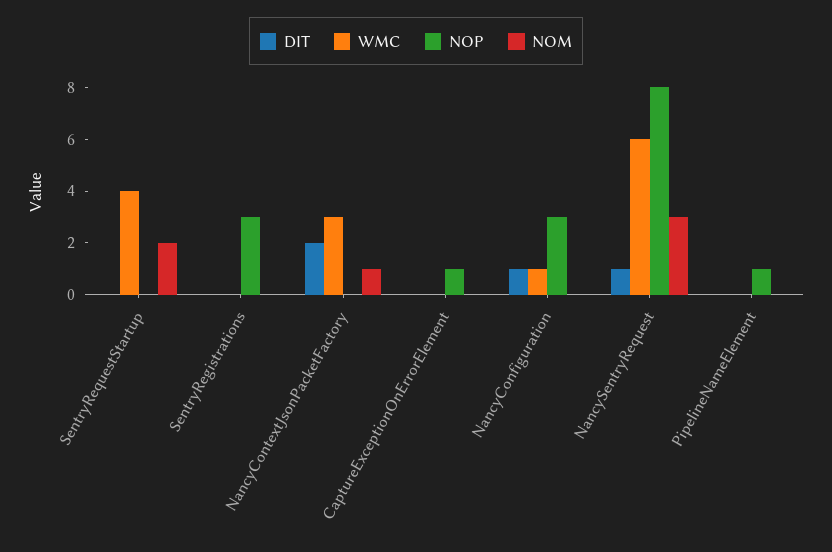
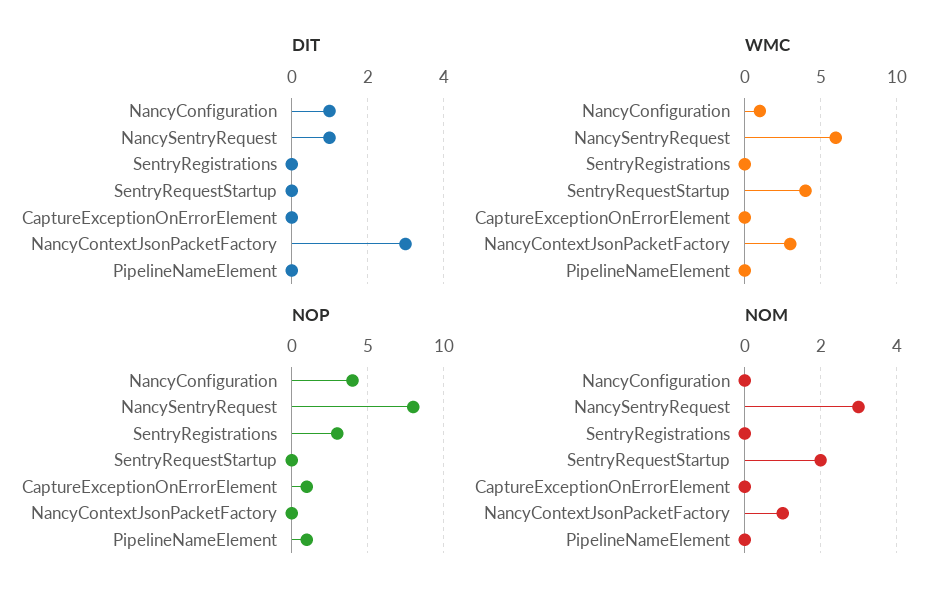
  {
    "DIT": {
      "SentryRequestStartup": 0,
      "SentryRegistrations": 0,
-     "NancyContextJsonPacketFactory": 2,
+     "NancyContextJsonPacketFactory": 3,
      "CaptureExceptionOnErrorElement": 0,
      "NancyConfiguration": 1,
      "NancySentryRequest": 1,
      "PipelineNameElement": 0
    },
    "WMC": {
      "SentryRequestStartup": 4,
      "SentryRegistrations": 0,
      "NancyContextJsonPacketFactory": 3,
      "CaptureExceptionOnErrorElement": 0,
      "NancyConfiguration": 1,
      "NancySentryRequest": 6,
      "PipelineNameElement": 0
    },
    "NOP": {
      "SentryRequestStartup": 0,
      "SentryRegistrations": 3,
      "NancyContextJsonPacketFactory": 0,
      "CaptureExceptionOnErrorElement": 1,
-     "NancyConfiguration": 3,
+     "NancyConfiguration": 4,
      "NancySentryRequest": 8,
      "PipelineNameElement": 1
    },
    "NOM": {
      "SentryRequestStartup": 2,
      "SentryRegistrations": 0,
      "NancyContextJsonPacketFactory": 1,
      "CaptureExceptionOnErrorElement": 0,
      "NancyConfiguration": 0,
      "NancySentryRequest": 3,
      "PipelineNameElement": 0
    }
  }

